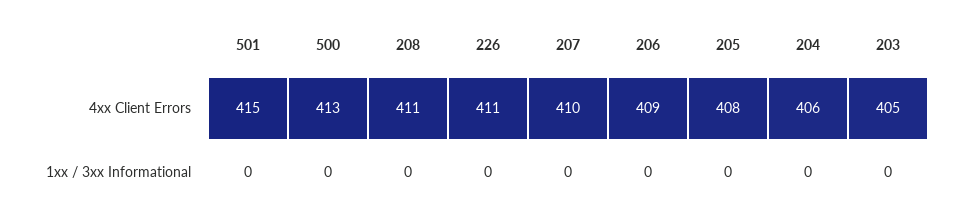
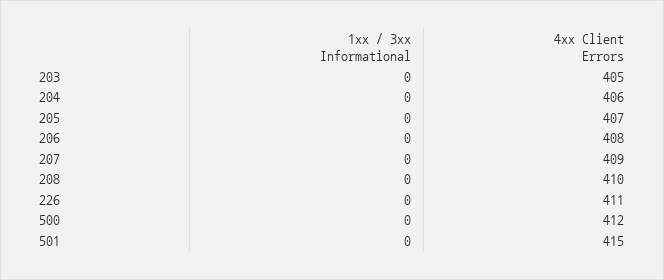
  {
    "501": {
      "4xx Client Errors": 415,
      "1xx / 3xx Informational": 0
    },
    "500": {
-     "4xx Client Errors": 413,
+     "4xx Client Errors": 412,
      "1xx / 3xx Informational": 0
    },
    "208": {
-     "4xx Client Errors": 411,
+     "4xx Client Errors": 410,
      "1xx / 3xx Informational": 0
    },
    "226": {
      "4xx Client Errors": 411,
      "1xx / 3xx Informational": 0
    },
    "207": {
-     "4xx Client Errors": 410,
+     "4xx Client Errors": 409,
      "1xx / 3xx Informational": 0
    },
    "206": {
-     "4xx Client Errors": 409,
+     "4xx Client Errors": 408,
      "1xx / 3xx Informational": 0
    },
    "205": {
-     "4xx Client Errors": 408,
+     "4xx Client Errors": 407,
      "1xx / 3xx Informational": 0
    },
    "204": {
      "4xx Client Errors": 406,
      "1xx / 3xx Informational": 0
    },
    "203": {
      "4xx Client Errors": 405,
      "1xx / 3xx Informational": 0
    }
  }

